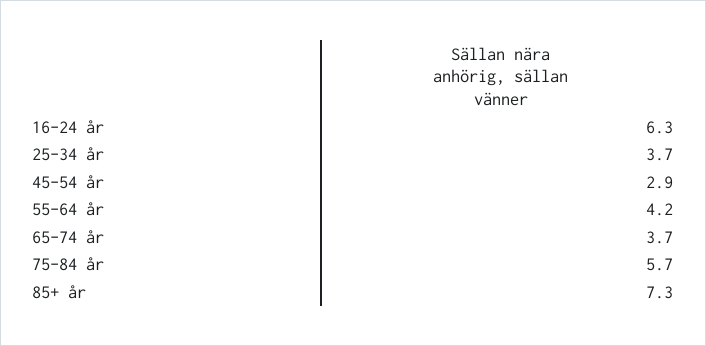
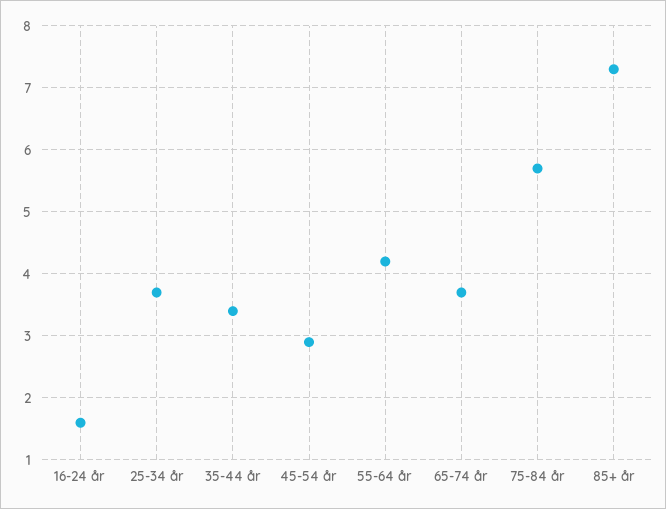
  {
-   "16-24 år": 6.3,
+   "16-24 år": 1.6,
    "25-34 år": 3.7,
    "45-54 år": 2.9,
    "55-64 år": 4.2,
    "65-74 år": 3.7,
    "75-84 år": 5.7,
-   "85+ år": 7.3
+   "85+ år": 7.3,
+   "35-44 år": 3.4
  }

